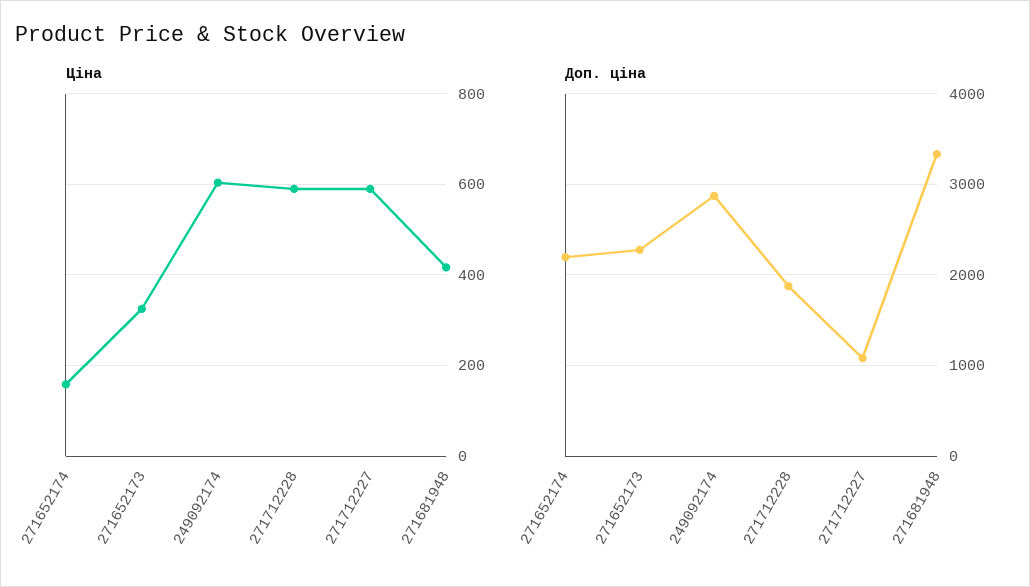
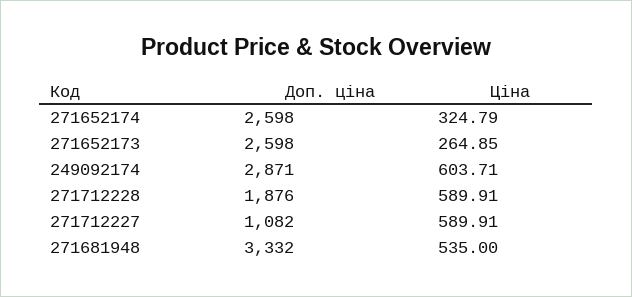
  {
    "Ціна": {
-     "271652174": 160,
+     "271652174": 324.79,
-     "271652173": 320,
+     "271652173": 264.85,
      "249092174": 603.71,
      "271712228": 589.91,
      "271712227": 589.91,
-     "271681948": 420
+     "271681948": 535
    },
    "Доп. ціна": {
-     "271652174": 2200,
+     "271652174": 2598,
-     "271652173": 2300,
+     "271652173": 2598,
      "249092174": 2871,
      "271712228": 1876,
      "271712227": 1082,
      "271681948": 3332
    }
  }

